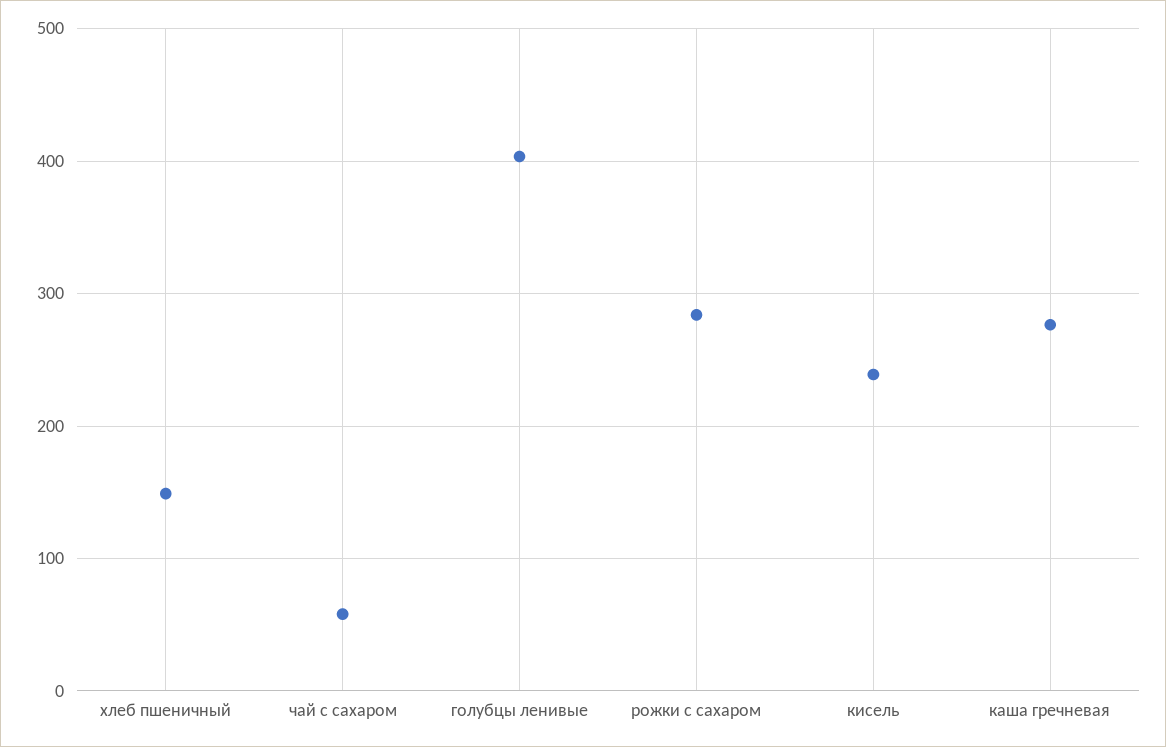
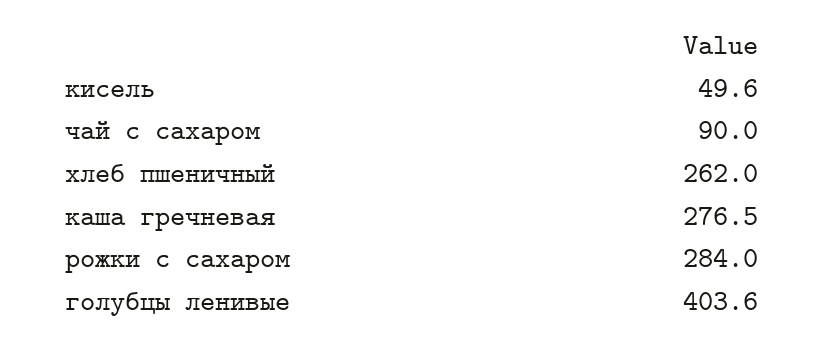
  {
-   "хлеб пшеничный": 150,
+   "хлеб пшеничный": 262,
-   "чай с сахаром": 60,
+   "чай с сахаром": 90,
    "голубцы ленивые": 403.6,
    "рожки с сахаром": 284,
-   "кисель": 240,
+   "кисель": 49.6,
    "каша гречневая": 276.5
  }

